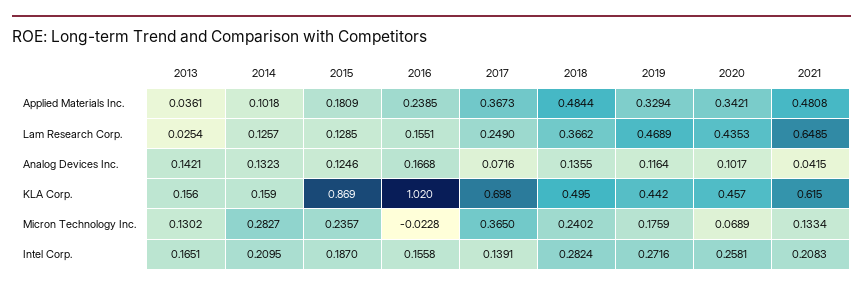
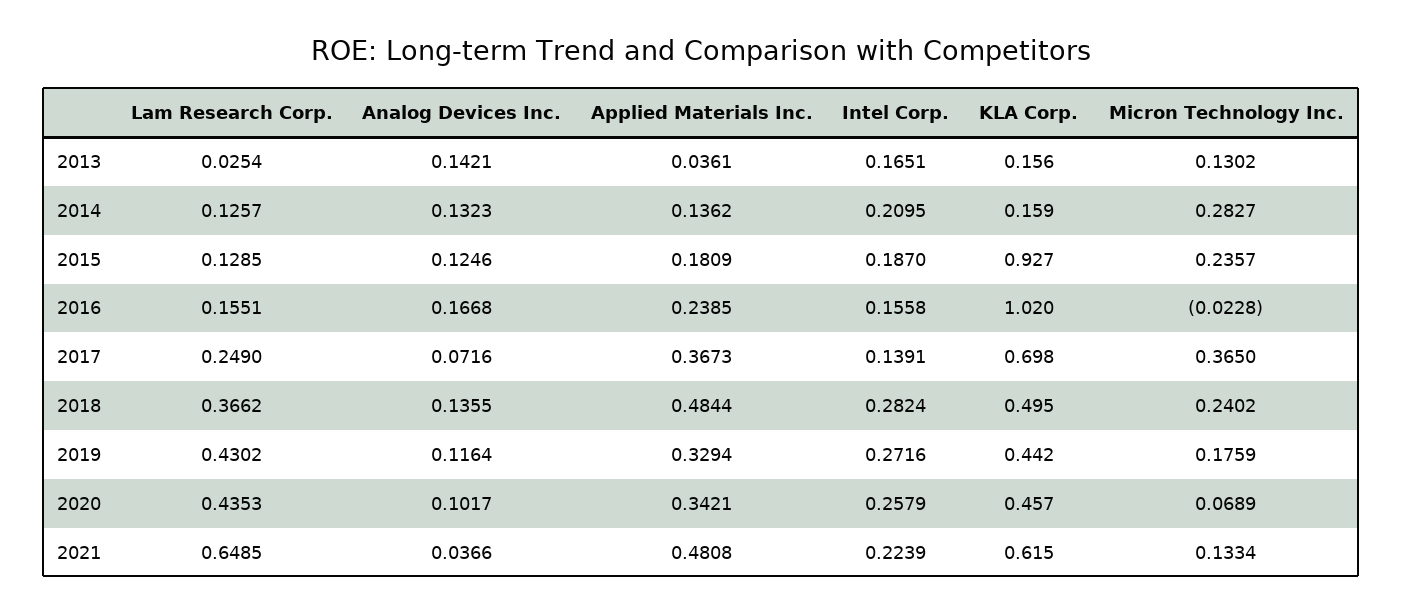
  {
    "2013": {
      "Applied Materials Inc.": 0.0361,
      "Lam Research Corp.": 0.0254,
      "Analog Devices Inc.": 0.1421,
      "KLA Corp.": 0.156,
      "Micron Technology Inc.": 0.1302,
      "Intel Corp.": 0.1651
    },
    "2014": {
-     "Applied Materials Inc.": 0.1018,
+     "Applied Materials Inc.": 0.1362,
      "Lam Research Corp.": 0.1257,
      "Analog Devices Inc.": 0.1323,
      "KLA Corp.": 0.159,
      "Micron Technology Inc.": 0.2827,
      "Intel Corp.": 0.2095
    },
    "2015": {
      "Applied Materials Inc.": 0.1809,
      "Lam Research Corp.": 0.1285,
      "Analog Devices Inc.": 0.1246,
-     "KLA Corp.": 0.869,
+     "KLA Corp.": 0.927,
      "Micron Technology Inc.": 0.2357,
      "Intel Corp.": 0.187
    },
    "2016": {
      "Applied Materials Inc.": 0.2385,
      "Lam Research Corp.": 0.1551,
      "Analog Devices Inc.": 0.1668,
      "KLA Corp.": 1.02,
      "Micron Technology Inc.": -0.0228,
      "Intel Corp.": 0.1558
    },
    "2017": {
      "Applied Materials Inc.": 0.3673,
      "Lam Research Corp.": 0.249,
      "Analog Devices Inc.": 0.0716,
      "KLA Corp.": 0.698,
      "Micron Technology Inc.": 0.365,
      "Intel Corp.": 0.1391
    },
    "2018": {
      "Applied Materials Inc.": 0.4844,
      "Lam Research Corp.": 0.3662,
      "Analog Devices Inc.": 0.1355,
      "KLA Corp.": 0.495,
      "Micron Technology Inc.": 0.2402,
      "Intel Corp.": 0.2824
    },
    "2019": {
      "Applied Materials Inc.": 0.3294,
-     "Lam Research Corp.": 0.4689,
+     "Lam Research Corp.": 0.4302,
      "Analog Devices Inc.": 0.1164,
      "KLA Corp.": 0.442,
      "Micron Technology Inc.": 0.1759,
      "Intel Corp.": 0.2716
    },
    "2020": {
      "Applied Materials Inc.": 0.3421,
      "Lam Research Corp.": 0.4353,
      "Analog Devices Inc.": 0.1017,
      "KLA Corp.": 0.457,
      "Micron Technology Inc.": 0.0689,
-     "Intel Corp.": 0.2581
+     "Intel Corp.": 0.2579
    },
    "2021": {
      "Applied Materials Inc.": 0.4808,
      "Lam Research Corp.": 0.6485,
-     "Analog Devices Inc.": 0.0415,
+     "Analog Devices Inc.": 0.0366,
      "KLA Corp.": 0.615,
      "Micron Technology Inc.": 0.1334,
-     "Intel Corp.": 0.2083
+     "Intel Corp.": 0.2239
    }
  }

